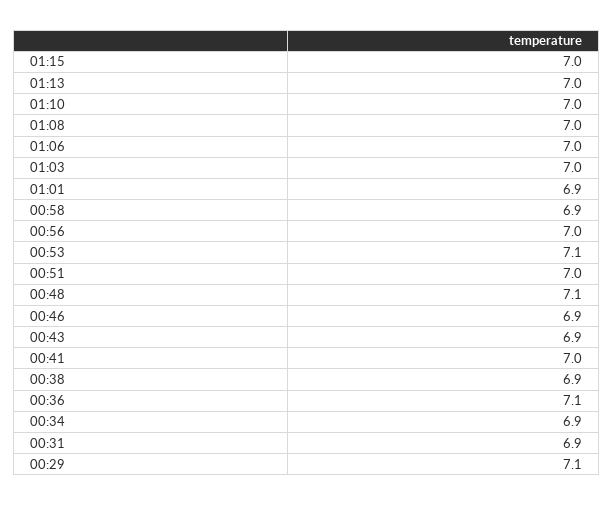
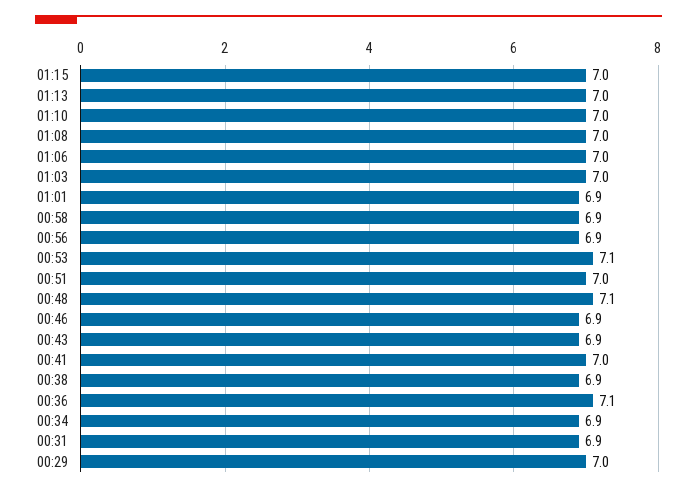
  {
    "01:15": 7,
    "01:13": 7,
    "01:10": 7,
    "01:08": 7,
    "01:06": 7,
    "01:03": 7,
    "01:01": 6.9,
    "00:58": 6.9,
-   "00:56": 7,
+   "00:56": 6.9,
    "00:53": 7.1,
    "00:51": 7,
    "00:48": 7.1,
    "00:46": 6.9,
    "00:43": 6.9,
    "00:41": 7,
    "00:38": 6.9,
    "00:36": 7.1,
    "00:34": 6.9,
    "00:31": 6.9,
-   "00:29": 7.1
+   "00:29": 7
  }

